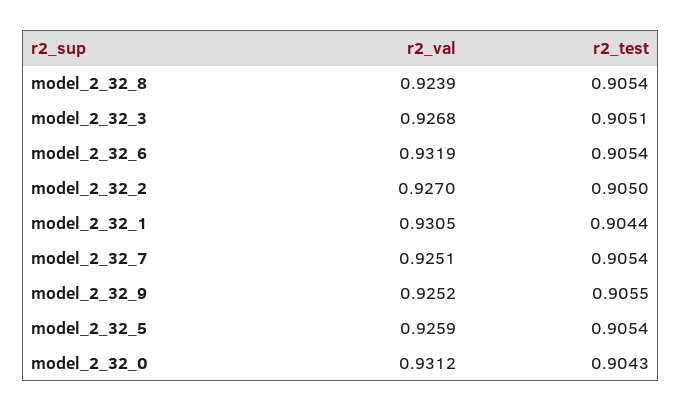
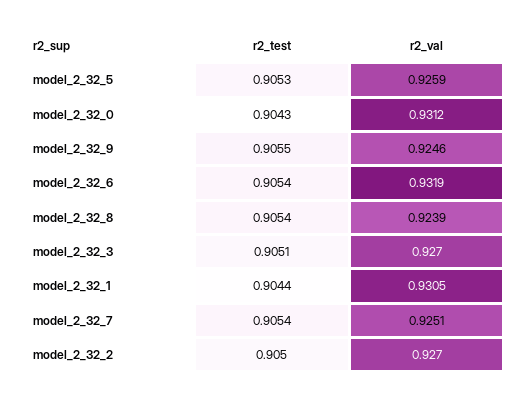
  {
    "r2_val": {
      "model_2_32_8": 0.9239,
-     "model_2_32_3": 0.9268,
+     "model_2_32_3": 0.927,
      "model_2_32_6": 0.9319,
      "model_2_32_2": 0.927,
      "model_2_32_1": 0.9305,
      "model_2_32_7": 0.9251,
-     "model_2_32_9": 0.9252,
+     "model_2_32_9": 0.9246,
      "model_2_32_5": 0.9259,
      "model_2_32_0": 0.9312
    },
    "r2_test": {
      "model_2_32_8": 0.9054,
      "model_2_32_3": 0.9051,
      "model_2_32_6": 0.9054,
      "model_2_32_2": 0.905,
      "model_2_32_1": 0.9044,
      "model_2_32_7": 0.9054,
      "model_2_32_9": 0.9055,
-     "model_2_32_5": 0.9054,
+     "model_2_32_5": 0.9053,
      "model_2_32_0": 0.9043
    }
  }

